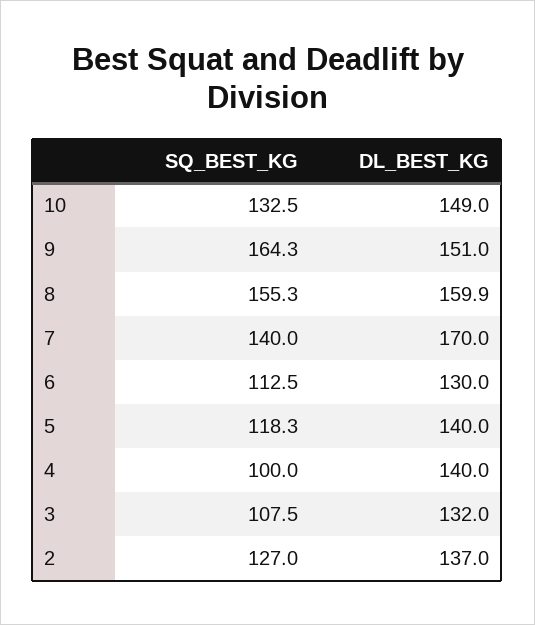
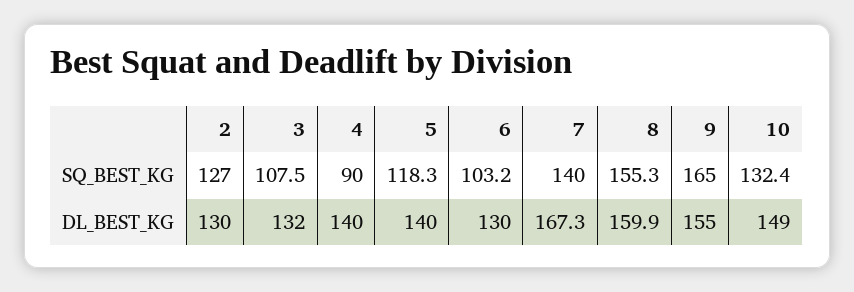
  {
    "SQ_BEST_KG": {
-     "10": 132.5,
+     "10": 132.4,
-     "9": 164.3,
+     "9": 165,
      "8": 155.3,
      "7": 140,
-     "6": 112.5,
+     "6": 103.2,
      "5": 118.3,
-     "4": 100,
+     "4": 90,
      "3": 107.5,
      "2": 127
    },
    "DL_BEST_KG": {
      "10": 149,
-     "9": 151,
+     "9": 155,
      "8": 159.9,
-     "7": 170,
+     "7": 167.3,
      "6": 130,
      "5": 140,
      "4": 140,
      "3": 132,
-     "2": 137
+     "2": 130
    }
  }

